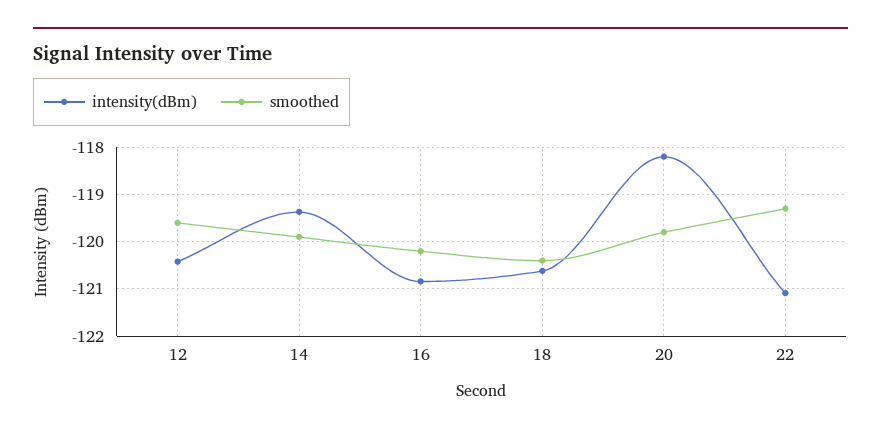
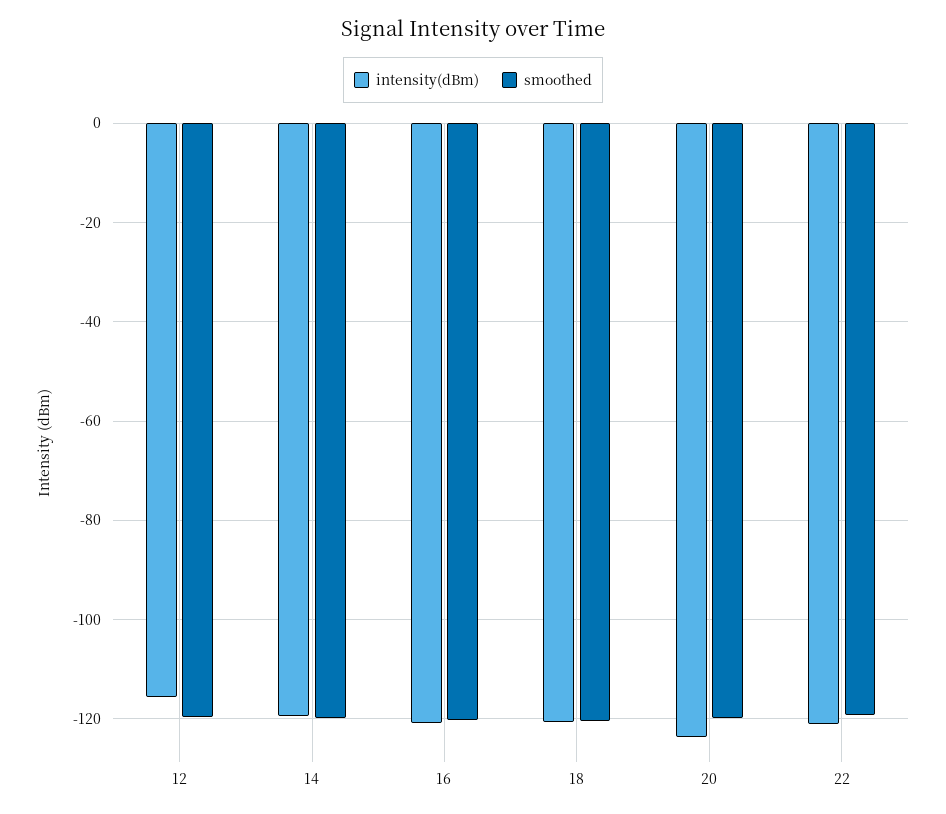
  {
    "intensity(dBm)": {
-     "12": -120.4,
+     "12": -116,
      "14": -119.4,
      "16": -120.8,
      "18": -120.6,
-     "20": -118.2,
+     "20": -124,
      "22": -121
    },
    "smoothed": {
      "12": -119.6,
      "14": -120,
      "16": -120.2,
      "18": -120.4,
      "20": -119.8,
      "22": -119.4
    }
  }

